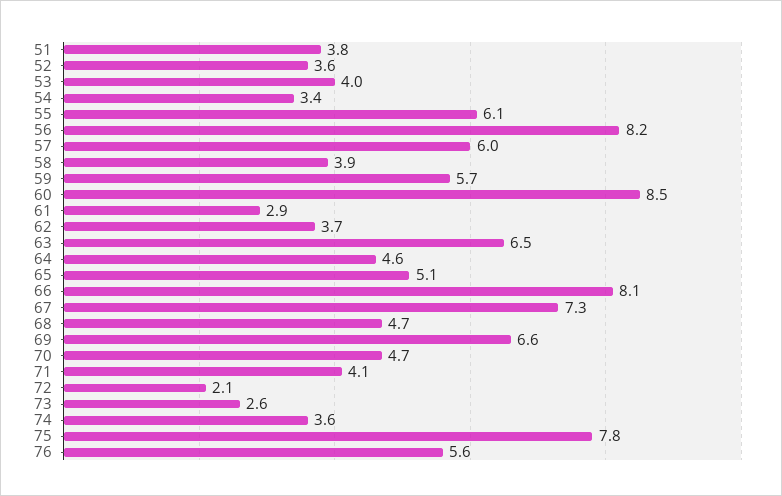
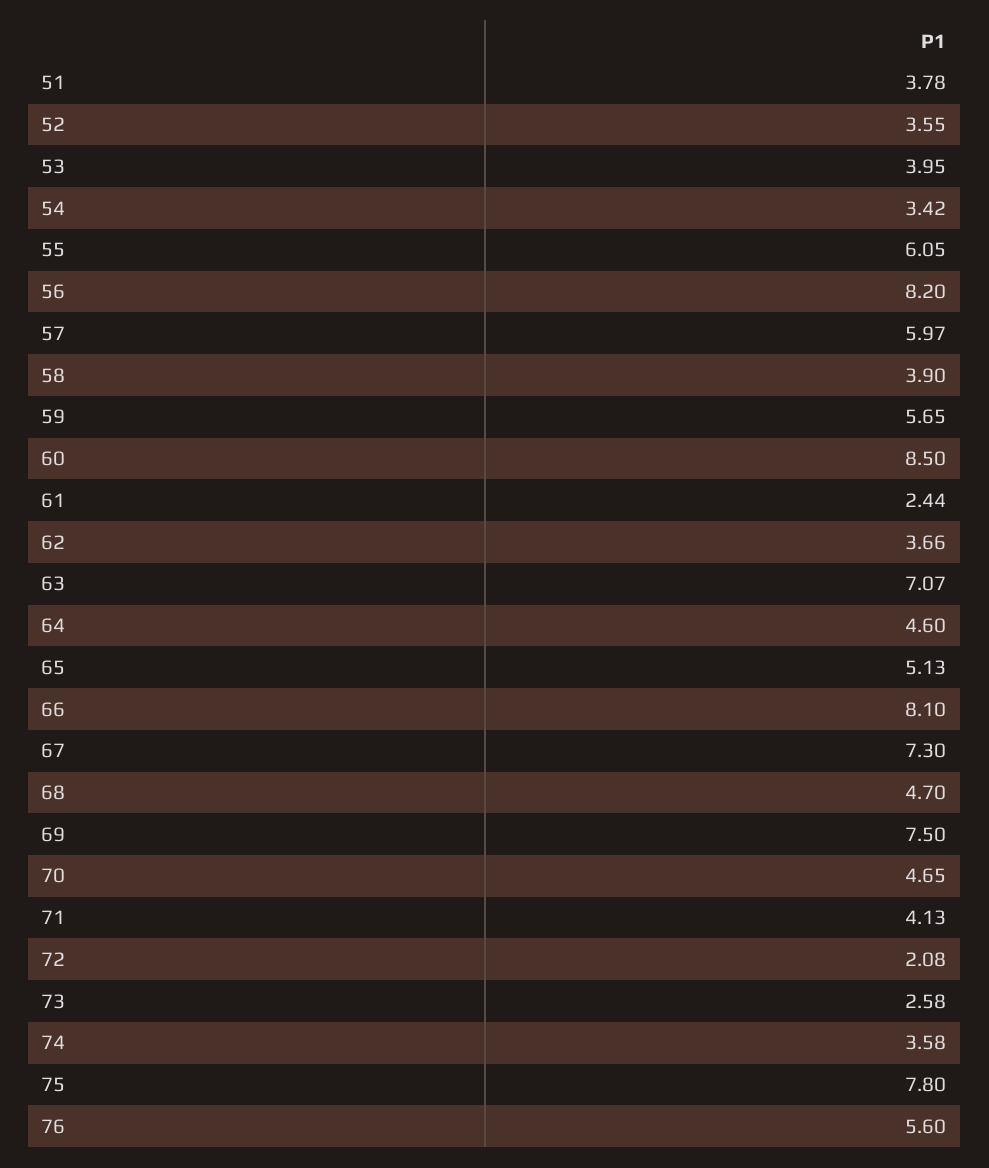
  {
    "51": 3.78,
    "52": 3.55,
    "53": 3.95,
    "54": 3.42,
    "55": 6.05,
    "56": 8.2,
    "57": 5.97,
    "58": 3.9,
    "59": 5.65,
    "60": 8.5,
-   "61": 2.9,
+   "61": 2.44,
    "62": 3.66,
-   "63": 6.5,
+   "63": 7.07,
    "64": 4.6,
    "65": 5.13,
    "66": 8.1,
    "67": 7.3,
    "68": 4.7,
-   "69": 6.6,
+   "69": 7.5,
    "70": 4.65,
    "71": 4.13,
    "72": 2.08,
    "73": 2.58,
    "74": 3.58,
    "75": 7.8,
    "76": 5.6
  }

